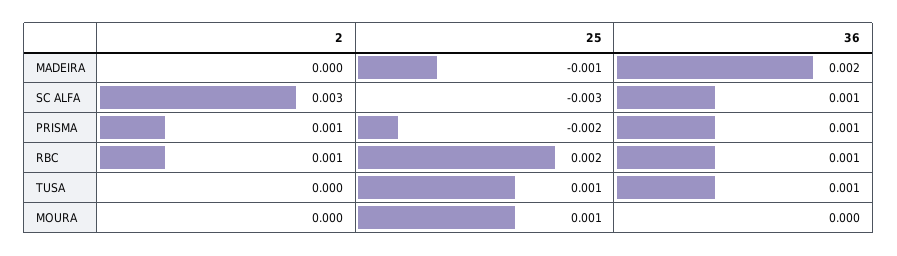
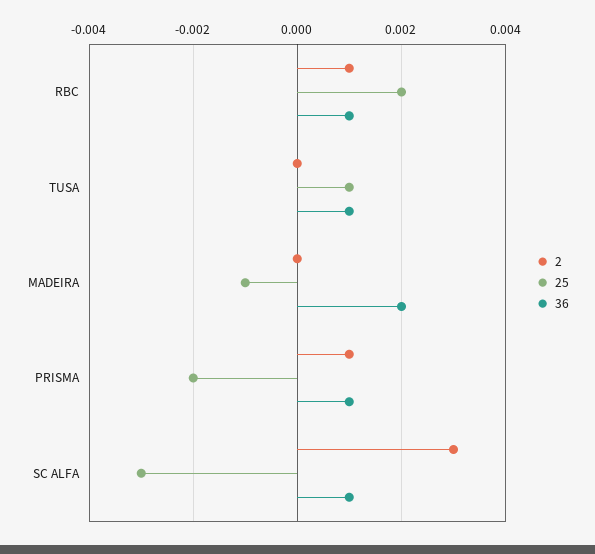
  {
    "2": {
      "MADEIRA": 0,
      "SC ALFA": 0.003,
      "PRISMA": 0.001,
      "RBC": 0.001,
-     "TUSA": 0,
+     "TUSA": 0
-     "MOURA": 0
    },
    "25": {
      "MADEIRA": -0.001,
      "SC ALFA": -0.003,
      "PRISMA": -0.002,
      "RBC": 0.002,
-     "TUSA": 0.001,
+     "TUSA": 0.001
-     "MOURA": 0.001
    },
    "36": {
      "MADEIRA": 0.002,
      "SC ALFA": 0.001,
      "PRISMA": 0.001,
      "RBC": 0.001,
-     "TUSA": 0.001,
+     "TUSA": 0.001
-     "MOURA": 0
    }
  }

